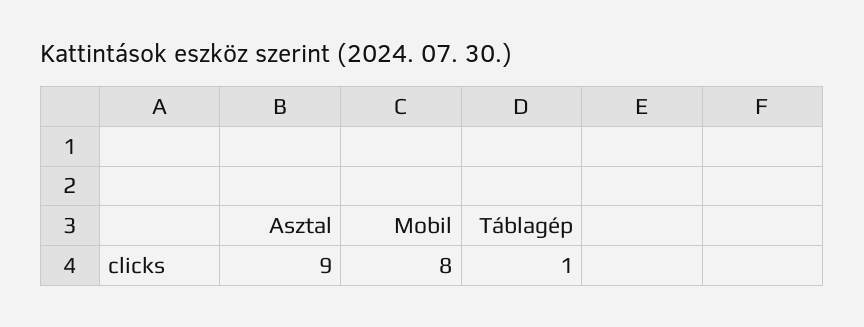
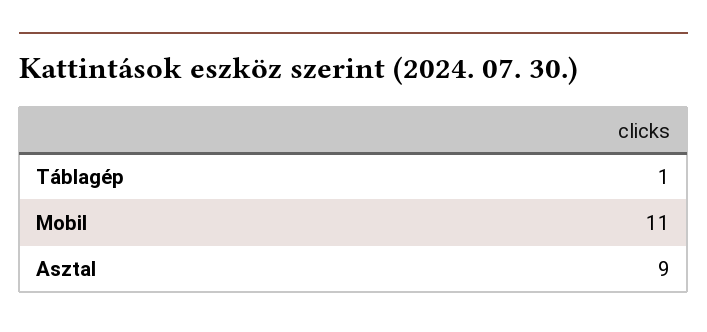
  {
    "Asztal": 9,
-   "Mobil": 8,
+   "Mobil": 11,
    "Táblagép": 1
  }

